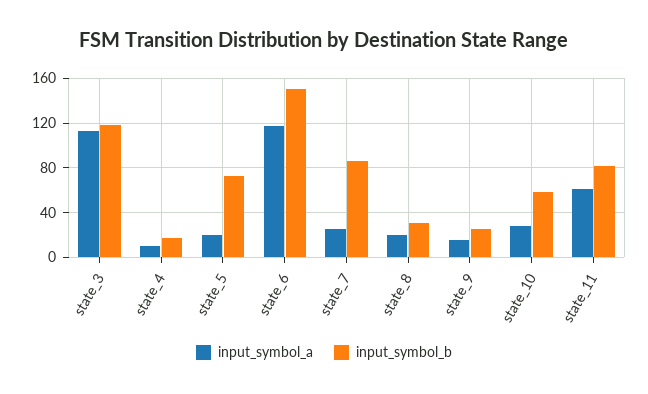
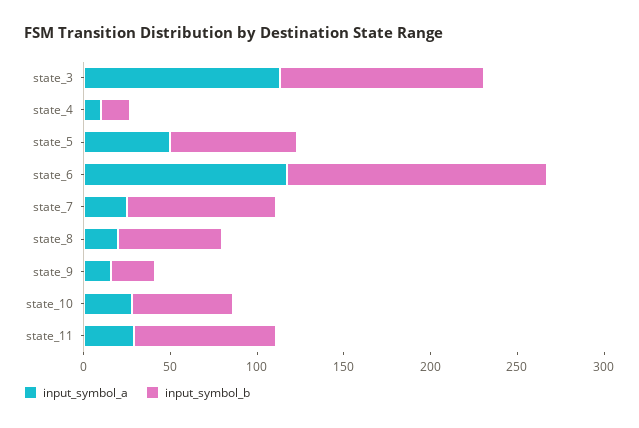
  {
    "input_symbol_a": {
      "state_3": 110,
      "state_4": 10,
-     "state_5": 20,
+     "state_5": 50,
      "state_6": 120,
      "state_7": 30,
      "state_8": 20,
      "state_9": 20,
      "state_10": 30,
-     "state_11": 60
+     "state_11": 30
    },
    "input_symbol_b": {
      "state_3": 120,
      "state_4": 20,
      "state_5": 70,
      "state_6": 150,
      "state_7": 90,
-     "state_8": 30,
+     "state_8": 60,
      "state_9": 30,
      "state_10": 60,
      "state_11": 80
    }
  }

